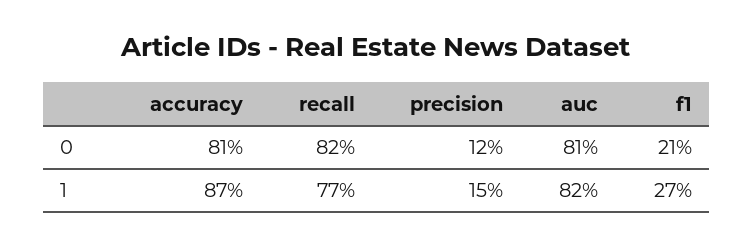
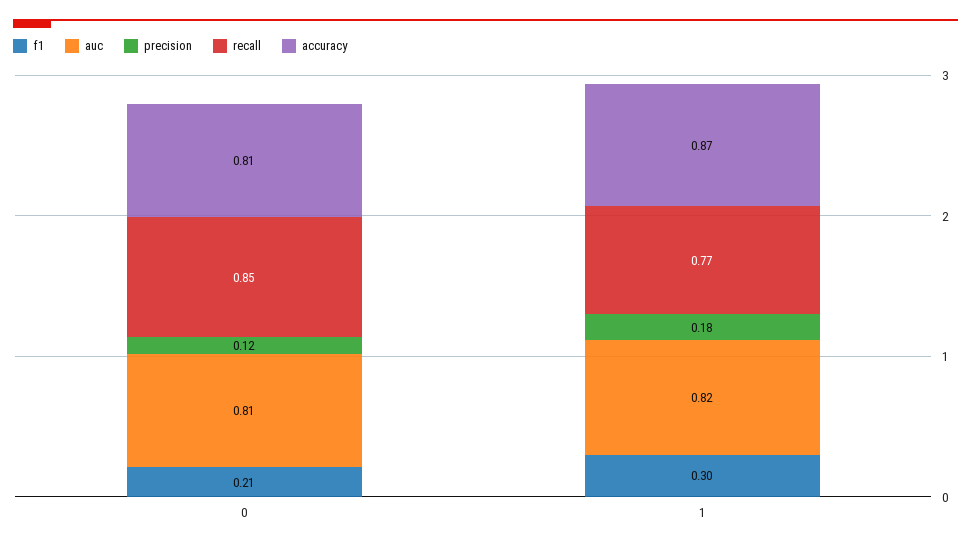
  {
    "accuracy": {
      "0": 0.81,
      "1": 0.87
    },
    "recall": {
-     "0": 0.82,
+     "0": 0.85,
      "1": 0.77
    },
    "precision": {
      "0": 0.12,
-     "1": 0.15
+     "1": 0.18
    },
    "auc": {
      "0": 0.81,
      "1": 0.82
    },
    "f1": {
      "0": 0.21,
-     "1": 0.27
+     "1": 0.3
    }
  }

